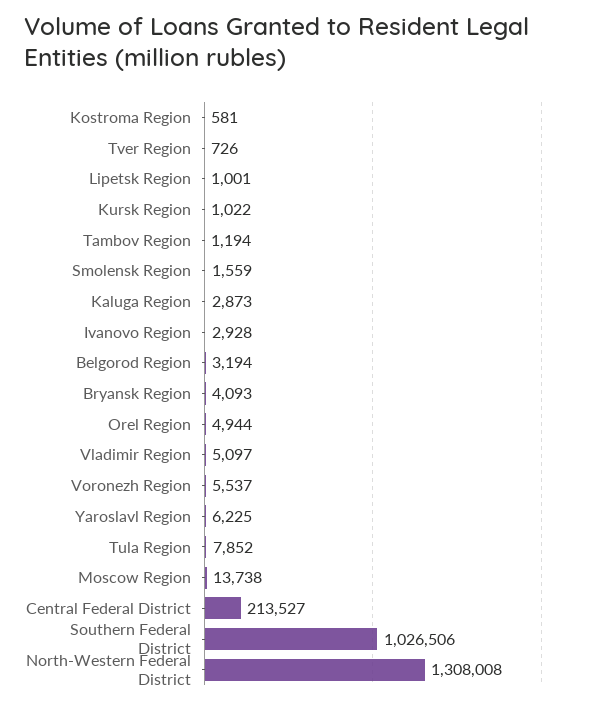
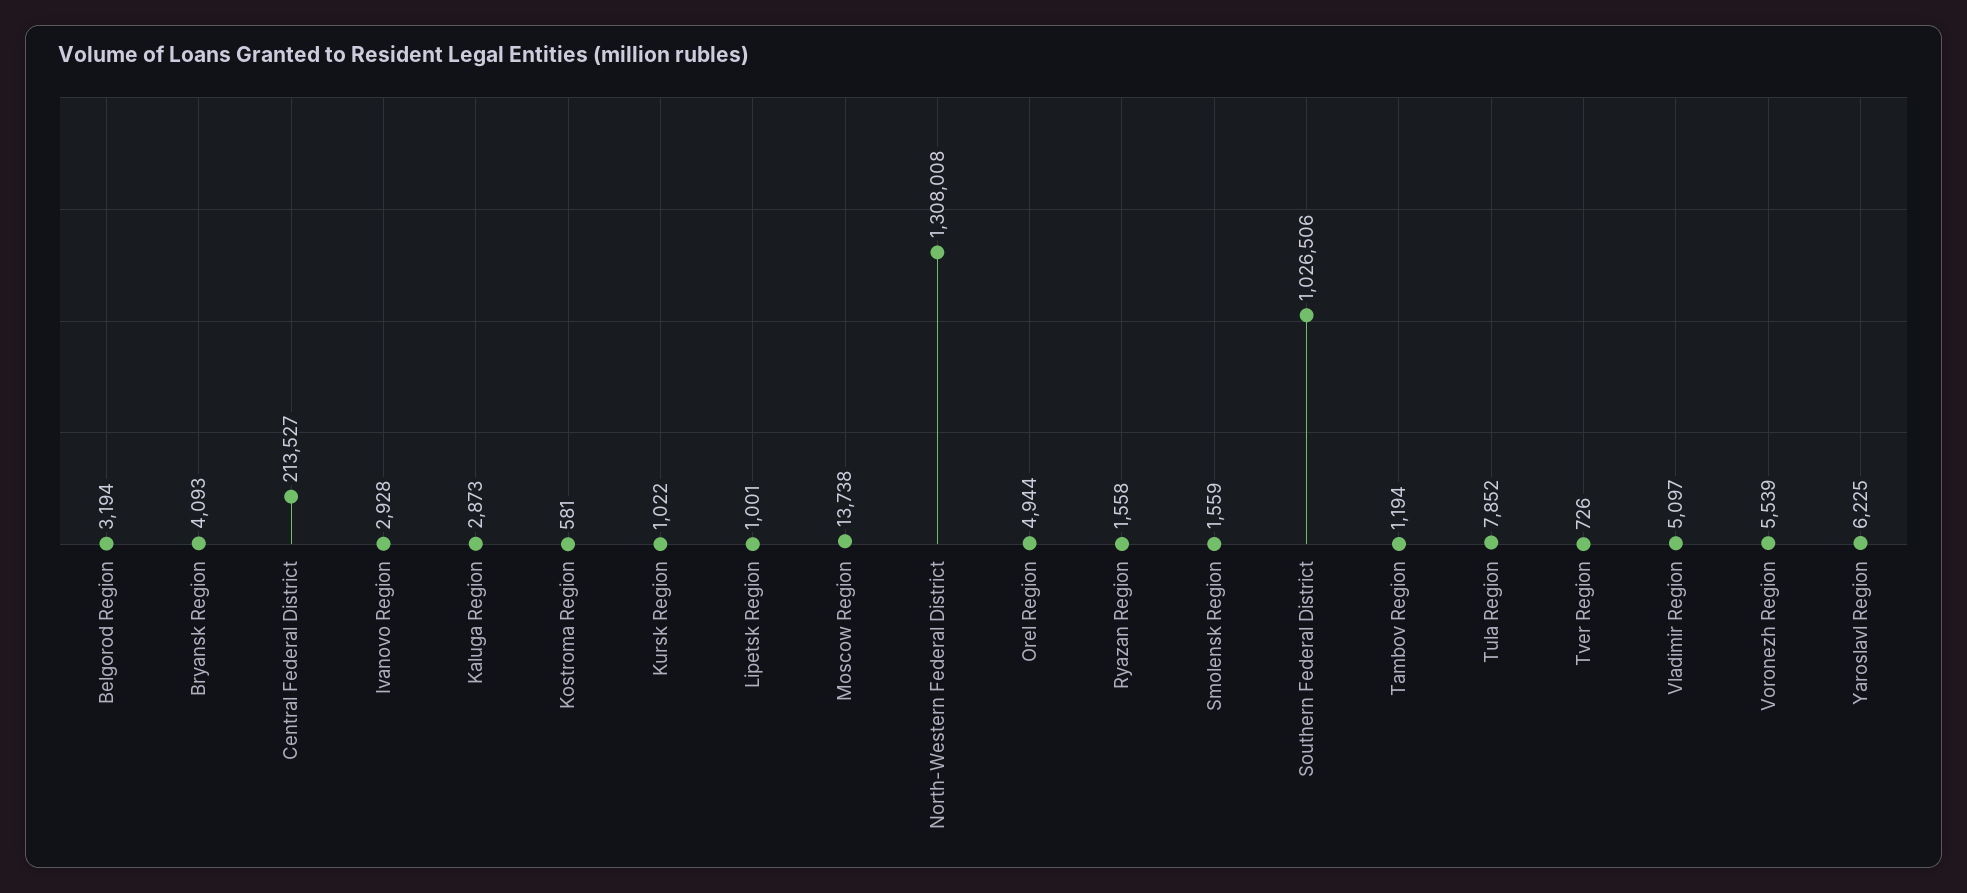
  {
    "Kostroma Region": 581,
    "Tver Region": 726,
    "Lipetsk Region": 1001,
    "Kursk Region": 1022,
    "Tambov Region": 1194,
    "Smolensk Region": 1559,
    "Kaluga Region": 2873,
    "Ivanovo Region": 2928,
    "Belgorod Region": 3194,
    "Bryansk Region": 4093,
    "Orel Region": 4944,
    "Vladimir Region": 5097,
-   "Voronezh Region": 5537,
+   "Voronezh Region": 5539,
    "Yaroslavl Region": 6225,
    "Tula Region": 7852,
    "Moscow Region": 13738,
    "Central Federal District": 213527,
    "Southern Federal District": 1026506,
-   "North-Western Federal District": 1308008
+   "North-Western Federal District": 1308008,
+   "Ryazan Region": 1558
  }

